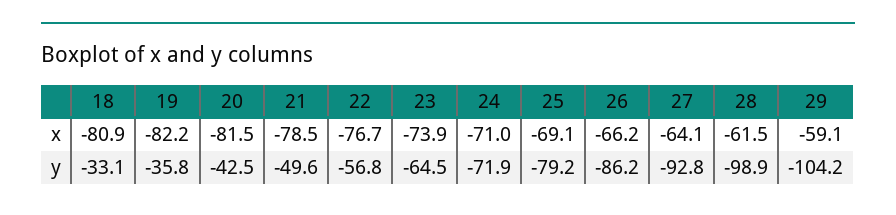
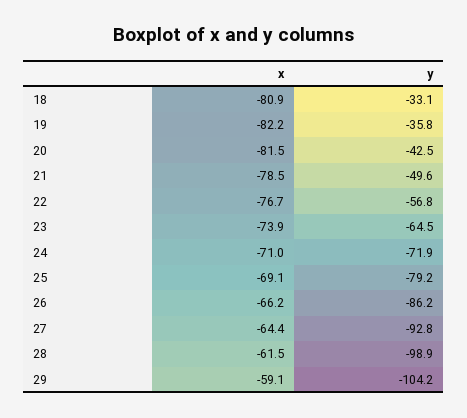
  {
    "18": {
      "x": -80.9,
      "y": -33.1
    },
    "19": {
      "x": -82.2,
      "y": -35.8
    },
    "20": {
      "x": -81.5,
      "y": -42.5
    },
    "21": {
      "x": -78.5,
      "y": -49.6
    },
    "22": {
      "x": -76.7,
      "y": -56.8
    },
    "23": {
      "x": -73.9,
      "y": -64.5
    },
    "24": {
      "x": -71,
      "y": -71.9
    },
    "25": {
      "x": -69.1,
      "y": -79.2
    },
    "26": {
      "x": -66.2,
      "y": -86.2
    },
    "27": {
-     "x": -64.1,
+     "x": -64.4,
      "y": -92.8
    },
    "28": {
      "x": -61.5,
      "y": -98.9
    },
    "29": {
      "x": -59.1,
      "y": -104.2
    }
  }

